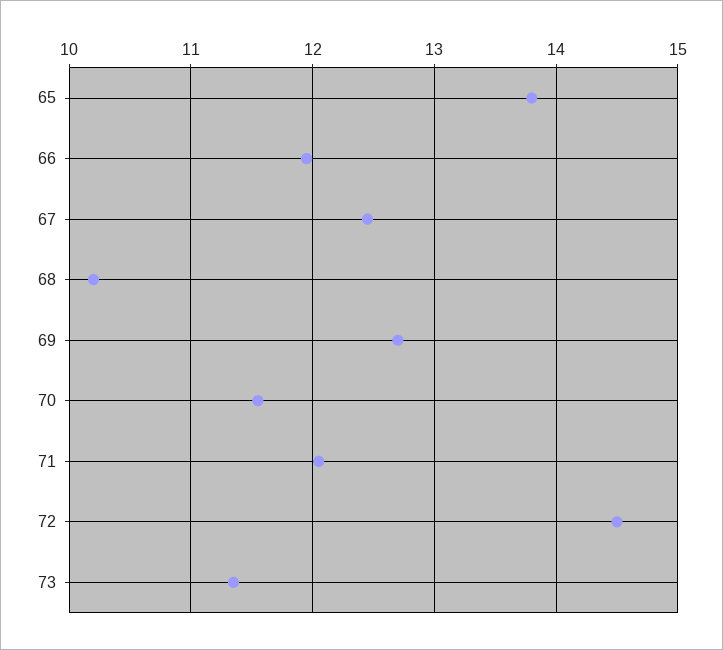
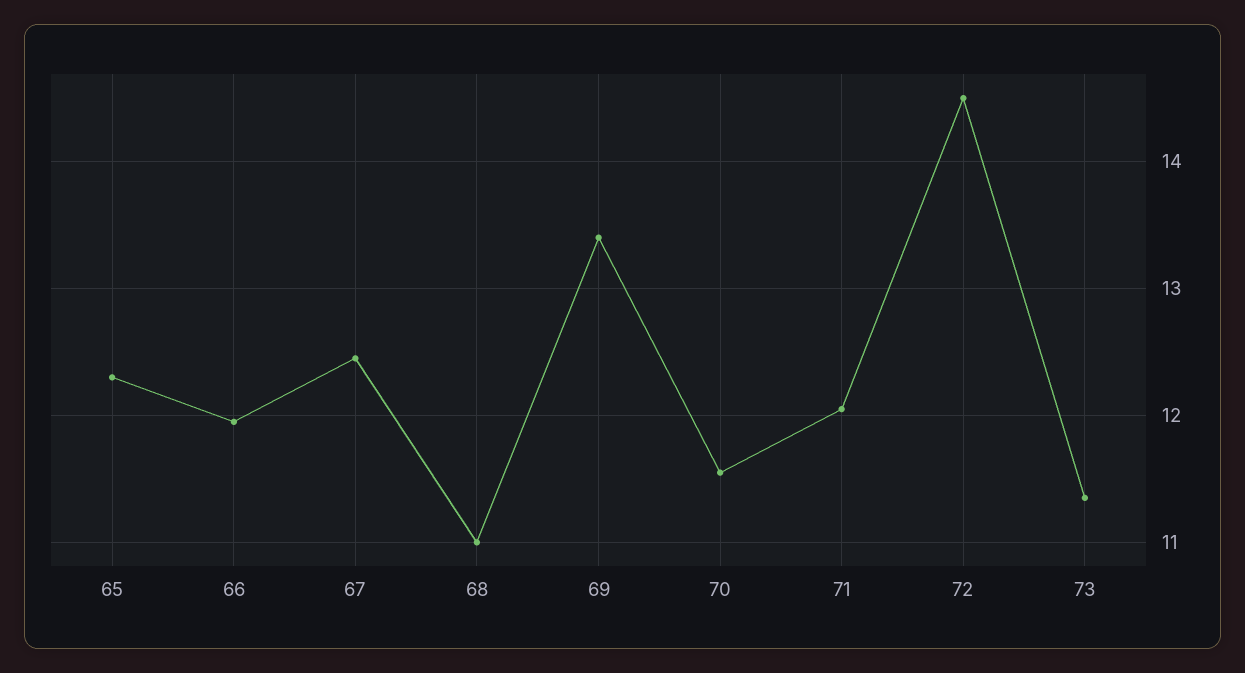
  {
-   "65": 13.8,
+   "65": 12.3,
    "66": 12,
    "67": 12.5,
-   "68": 10.2,
+   "68": 11,
-   "69": 12.7,
+   "69": 13.4,
    "70": 11.6,
    "71": 12.1,
    "72": 14.5,
    "73": 11.4
  }

